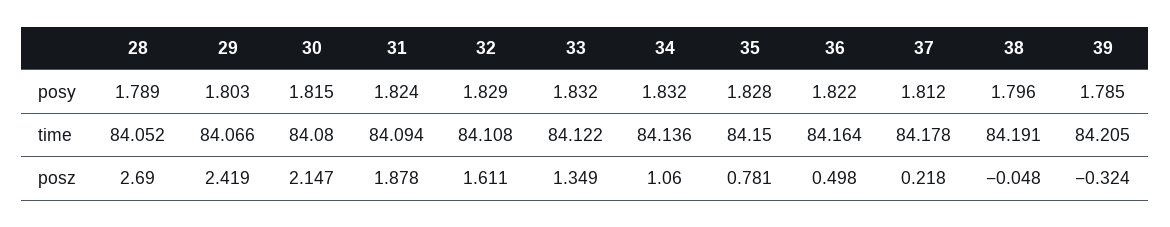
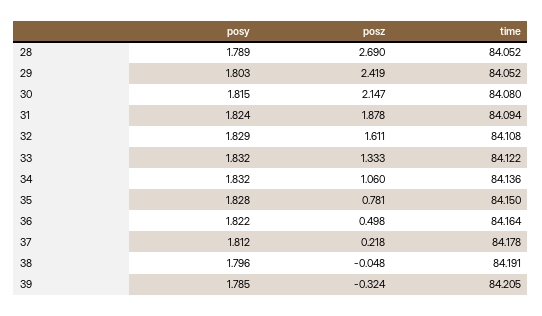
  {
    "28": {
      "posy": 1.789,
      "time": 84.052,
      "posz": 2.69
    },
    "29": {
      "posy": 1.803,
-     "time": 84.066,
+     "time": 84.052,
      "posz": 2.419
    },
    "30": {
      "posy": 1.815,
      "time": 84.08,
      "posz": 2.147
    },
    "31": {
      "posy": 1.824,
      "time": 84.094,
      "posz": 1.878
    },
    "32": {
      "posy": 1.829,
      "time": 84.108,
      "posz": 1.611
    },
    "33": {
      "posy": 1.832,
      "time": 84.122,
-     "posz": 1.349
+     "posz": 1.333
    },
    "34": {
      "posy": 1.832,
      "time": 84.136,
      "posz": 1.06
    },
    "35": {
      "posy": 1.828,
      "time": 84.15,
      "posz": 0.781
    },
    "36": {
      "posy": 1.822,
      "time": 84.164,
      "posz": 0.498
    },
    "37": {
      "posy": 1.812,
      "time": 84.178,
      "posz": 0.218
    },
    "38": {
      "posy": 1.796,
      "time": 84.191,
      "posz": -0.048
    },
    "39": {
      "posy": 1.785,
      "time": 84.205,
      "posz": -0.324
    }
  }

